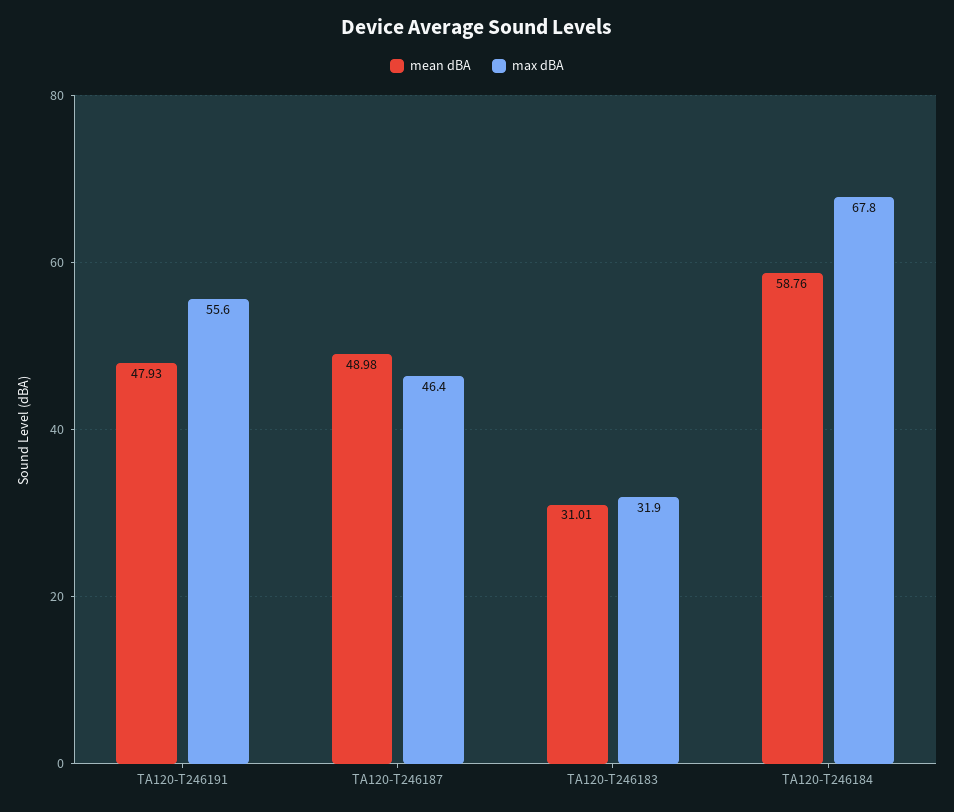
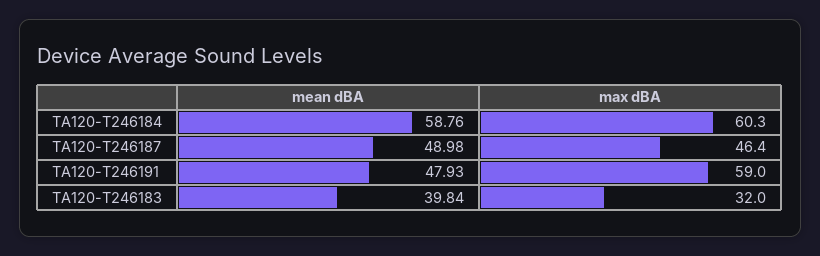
  {
    "mean dBA": {
      "TA120-T246191": 47.93,
      "TA120-T246187": 48.98,
-     "TA120-T246183": 31.01,
+     "TA120-T246183": 39.84,
      "TA120-T246184": 58.76
    },
    "max dBA": {
-     "TA120-T246191": 55.6,
+     "TA120-T246191": 59,
      "TA120-T246187": 46.4,
-     "TA120-T246183": 31.9,
+     "TA120-T246183": 32,
-     "TA120-T246184": 67.8
+     "TA120-T246184": 60.3
    }
  }

